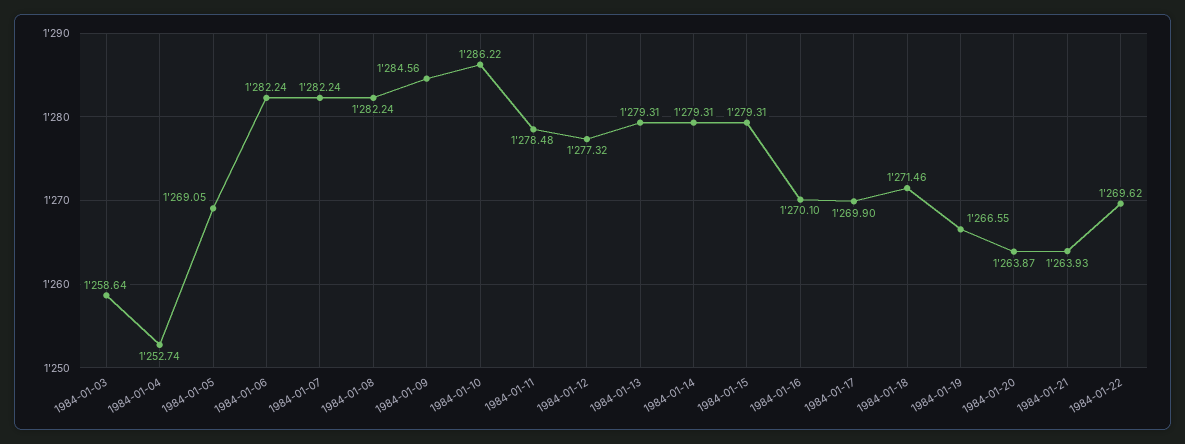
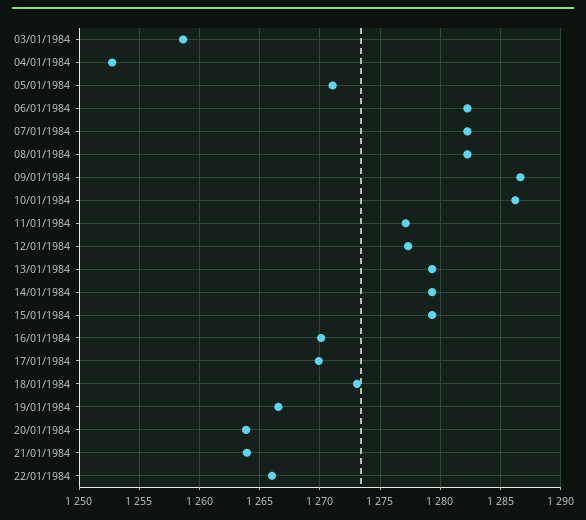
  {
    "1984-01-03": 1258.64,
    "1984-01-04": 1252.74,
-   "1984-01-05": 1269.05,
+   "1984-01-05": 1271,
    "1984-01-06": 1282.24,
    "1984-01-07": 1282.24,
    "1984-01-08": 1282.24,
-   "1984-01-09": 1284.56,
+   "1984-01-09": 1286.5,
    "1984-01-10": 1286.22,
-   "1984-01-11": 1278.48,
+   "1984-01-11": 1277,
    "1984-01-12": 1277.32,
    "1984-01-13": 1279.31,
    "1984-01-14": 1279.31,
    "1984-01-15": 1279.31,
    "1984-01-16": 1270.1,
    "1984-01-17": 1269.9,
-   "1984-01-18": 1271.46,
+   "1984-01-18": 1273,
    "1984-01-19": 1266.55,
    "1984-01-20": 1263.87,
    "1984-01-21": 1263.93,
-   "1984-01-22": 1269.62
+   "1984-01-22": 1266
  }

